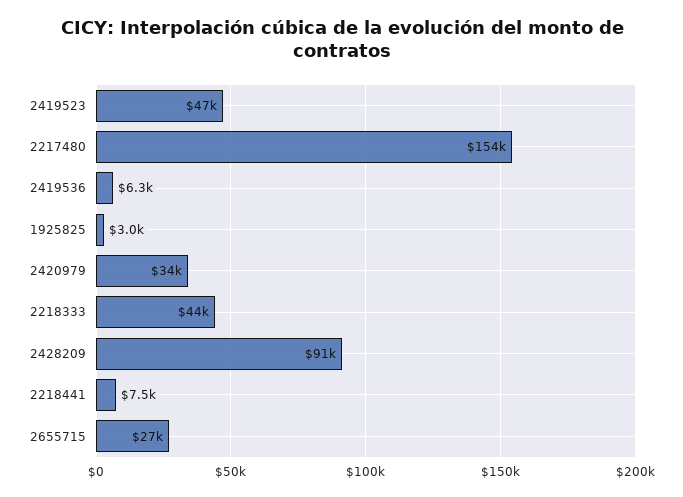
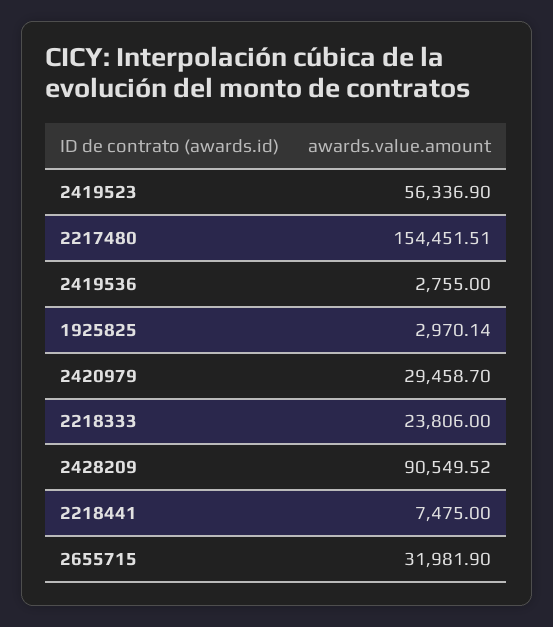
  {
-   "2419523": 47000,
+   "2419523": 56336.9,
    "2217480": 154451.51,
-   "2419536": 6300,
+   "2419536": 2755,
    "1925825": 2970.14,
-   "2420979": 34000,
+   "2420979": 29458.7,
-   "2218333": 44000,
+   "2218333": 23806,
    "2428209": 90549.52,
    "2218441": 7475,
-   "2655715": 27000
+   "2655715": 31981.9
  }

